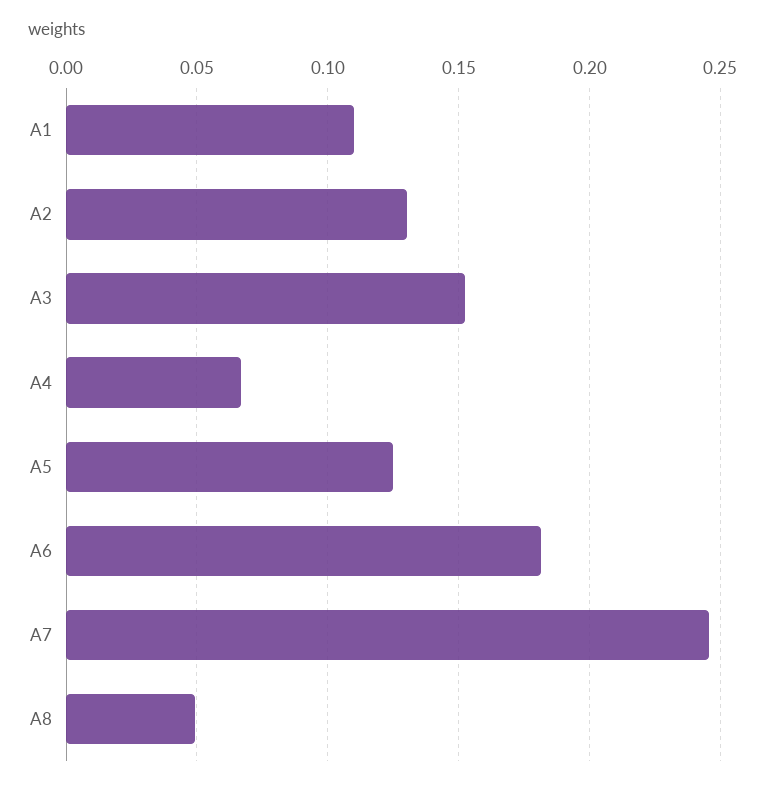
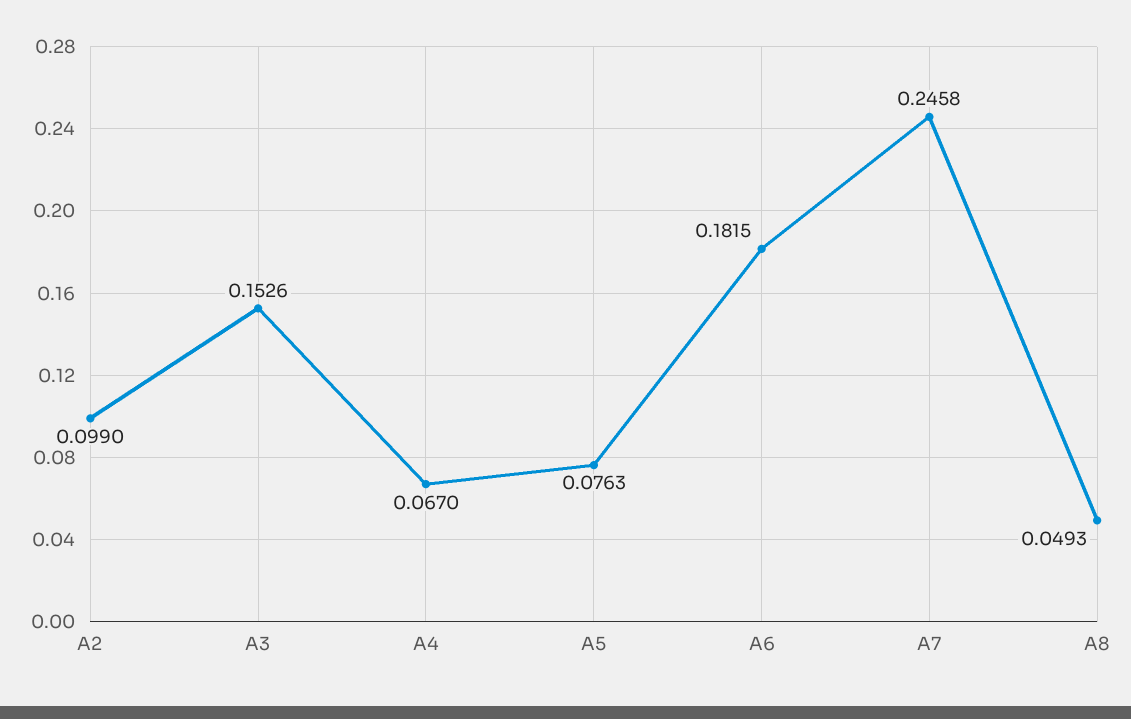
  {
-   "A1": 0.11,
-   "A2": 0.13,
+   "A2": 0.099,
    "A3": 0.1526,
    "A4": 0.067,
-   "A5": 0.125,
+   "A5": 0.0763,
    "A6": 0.1815,
    "A7": 0.2458,
    "A8": 0.0493
  }

